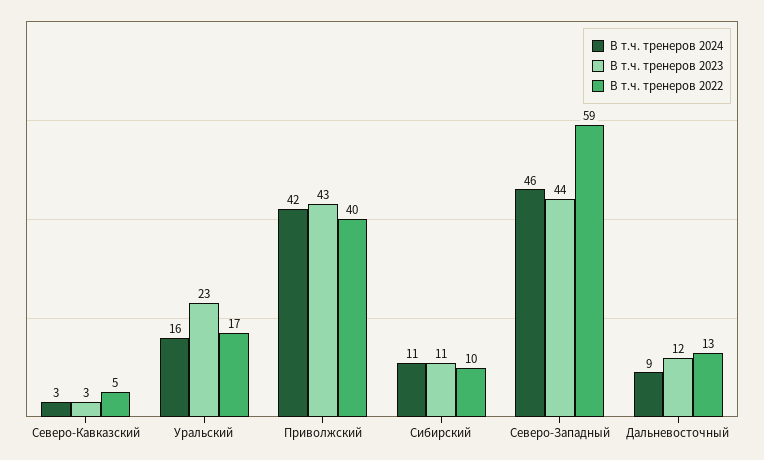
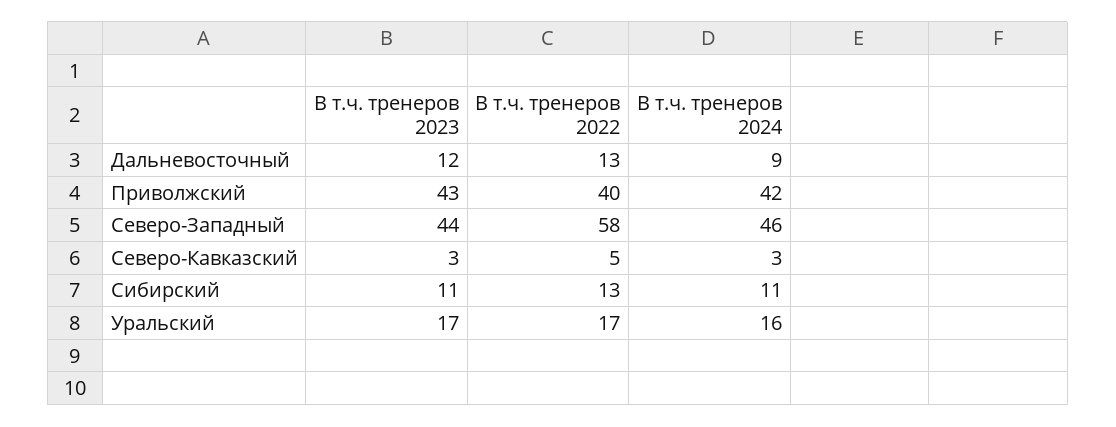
  {
    "В т.ч. тренеров 2024": {
      "Северо-Кавказский": 3,
      "Уральский": 16,
      "Приволжский": 42,
      "Сибирский": 11,
      "Северо-Западный": 46,
      "Дальневосточный": 9
    },
    "В т.ч. тренеров 2023": {
      "Северо-Кавказский": 3,
-     "Уральский": 23,
+     "Уральский": 17,
      "Приволжский": 43,
      "Сибирский": 11,
      "Северо-Западный": 44,
      "Дальневосточный": 12
    },
    "В т.ч. тренеров 2022": {
      "Северо-Кавказский": 5,
      "Уральский": 17,
      "Приволжский": 40,
-     "Сибирский": 10,
+     "Сибирский": 13,
-     "Северо-Западный": 59,
+     "Северо-Западный": 58,
      "Дальневосточный": 13
    }
  }

